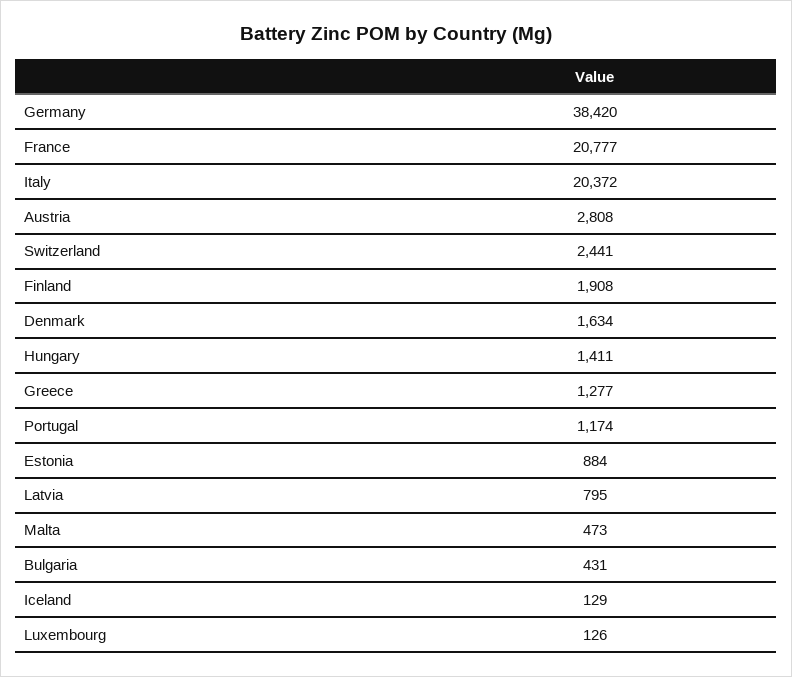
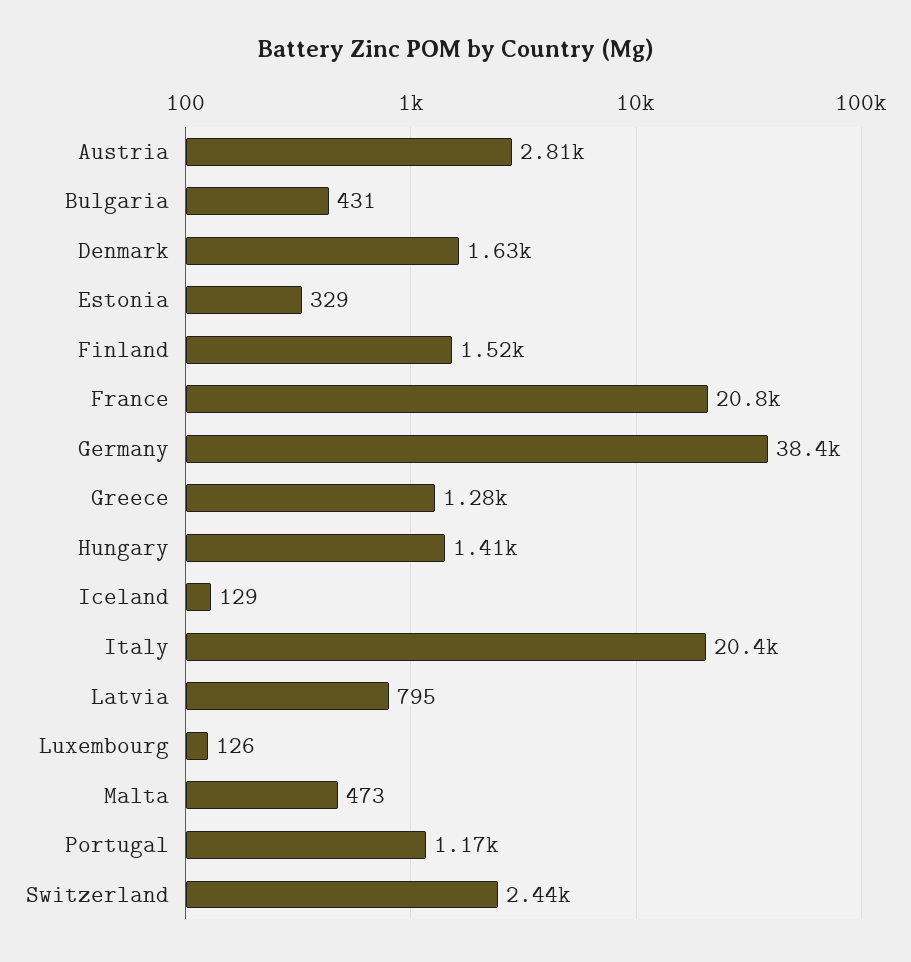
  {
    "Germany": 38420,
    "France": 20777,
    "Italy": 20372,
    "Austria": 2808,
    "Switzerland": 2441,
-   "Finland": 1908,
+   "Finland": 1520,
    "Denmark": 1634,
    "Hungary": 1411,
    "Greece": 1277,
    "Portugal": 1174,
-   "Estonia": 884,
+   "Estonia": 329,
    "Latvia": 795,
    "Malta": 473,
    "Bulgaria": 431,
    "Iceland": 129,
    "Luxembourg": 126
  }

